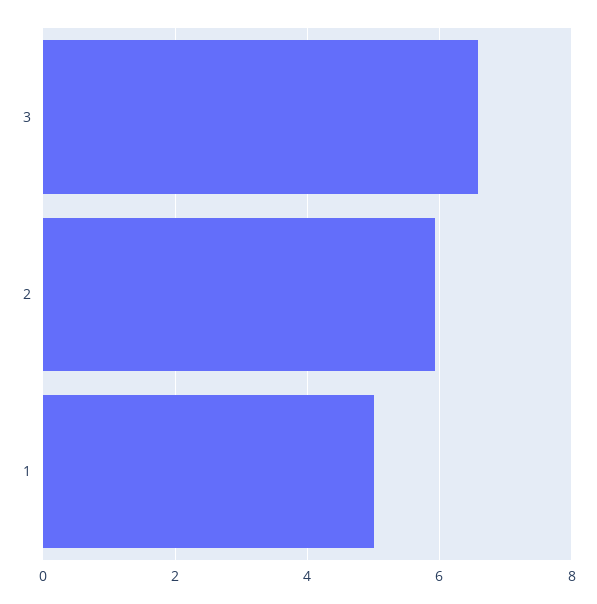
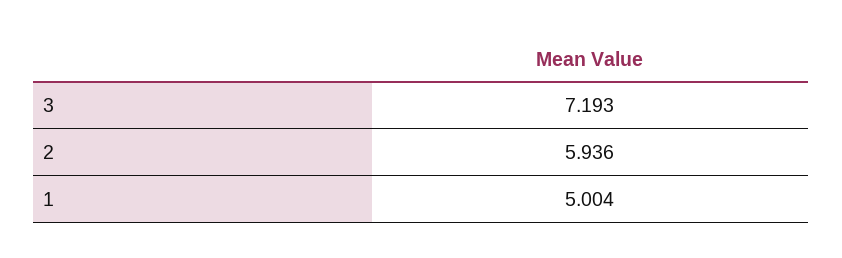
  {
-   "3": 6.6,
+   "3": 7.193,
    "2": 5.936,
    "1": 5.004
  }

